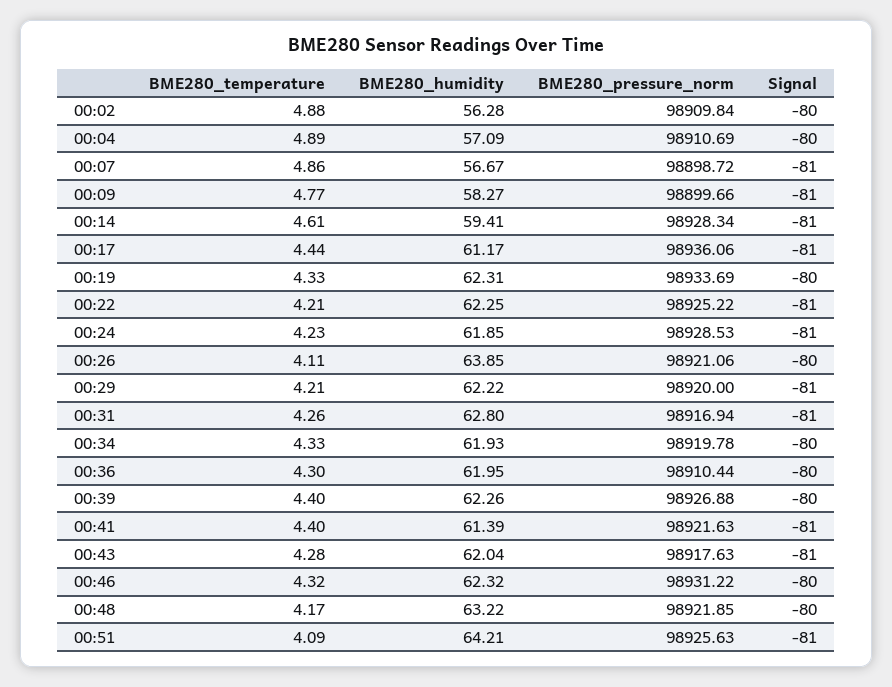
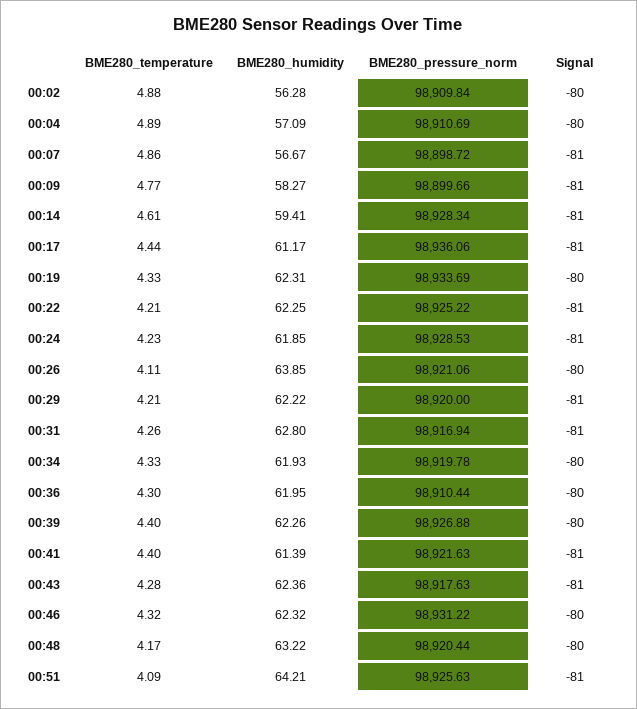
  {
    "BME280_temperature": {
      "00:02": 4.88,
      "00:04": 4.89,
      "00:07": 4.86,
      "00:09": 4.77,
      "00:14": 4.61,
      "00:17": 4.44,
      "00:19": 4.33,
      "00:22": 4.21,
      "00:24": 4.23,
      "00:26": 4.11,
      "00:29": 4.21,
      "00:31": 4.26,
      "00:34": 4.33,
      "00:36": 4.3,
      "00:39": 4.4,
      "00:41": 4.4,
      "00:43": 4.28,
      "00:46": 4.32,
      "00:48": 4.17,
      "00:51": 4.09
    },
    "BME280_humidity": {
      "00:02": 56.28,
      "00:04": 57.09,
      "00:07": 56.67,
      "00:09": 58.27,
      "00:14": 59.41,
      "00:17": 61.17,
      "00:19": 62.31,
      "00:22": 62.25,
      "00:24": 61.85,
      "00:26": 63.85,
      "00:29": 62.22,
      "00:31": 62.8,
      "00:34": 61.93,
      "00:36": 61.95,
      "00:39": 62.26,
      "00:41": 61.39,
-     "00:43": 62.04,
+     "00:43": 62.36,
      "00:46": 62.32,
      "00:48": 63.22,
      "00:51": 64.21
    },
    "BME280_pressure_norm": {
      "00:02": 98909.84,
      "00:04": 98910.69,
      "00:07": 98898.72,
      "00:09": 98899.66,
      "00:14": 98928.34,
      "00:17": 98936.06,
      "00:19": 98933.69,
      "00:22": 98925.22,
      "00:24": 98928.53,
      "00:26": 98921.06,
      "00:29": 98920,
      "00:31": 98916.94,
      "00:34": 98919.78,
      "00:36": 98910.44,
      "00:39": 98926.88,
      "00:41": 98921.63,
      "00:43": 98917.63,
      "00:46": 98931.22,
-     "00:48": 98921.85,
+     "00:48": 98920.44,
      "00:51": 98925.63
    },
    "Signal": {
      "00:02": -80,
      "00:04": -80,
      "00:07": -81,
      "00:09": -81,
      "00:14": -81,
      "00:17": -81,
      "00:19": -80,
      "00:22": -81,
      "00:24": -81,
      "00:26": -80,
      "00:29": -81,
      "00:31": -81,
      "00:34": -80,
      "00:36": -80,
      "00:39": -80,
      "00:41": -81,
      "00:43": -81,
      "00:46": -80,
      "00:48": -80,
      "00:51": -81
    }
  }

